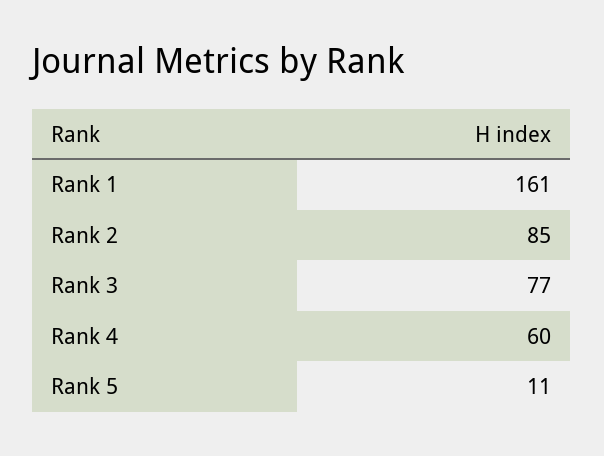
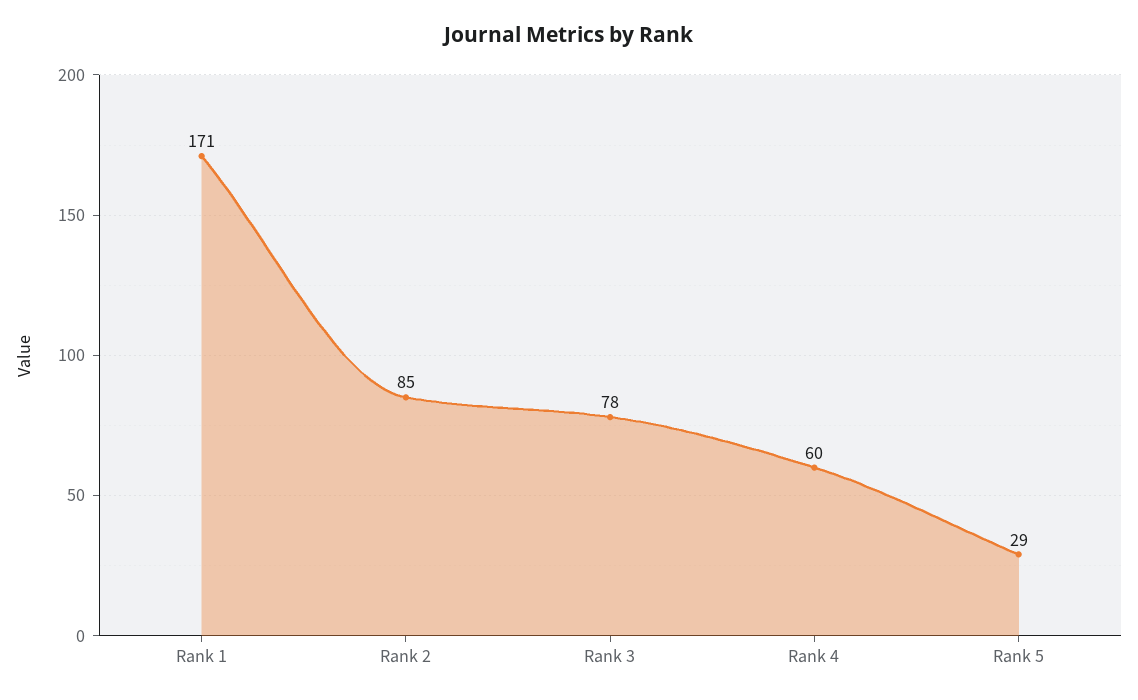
  {
-   "Rank 1": 161,
+   "Rank 1": 171,
    "Rank 2": 85,
-   "Rank 3": 77,
+   "Rank 3": 78,
    "Rank 4": 60,
-   "Rank 5": 11
+   "Rank 5": 29
  }

